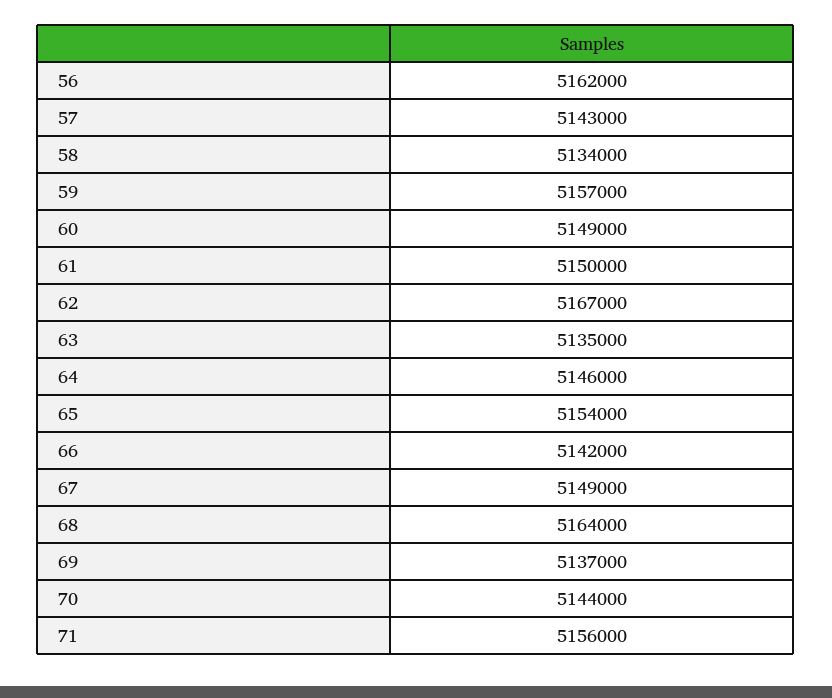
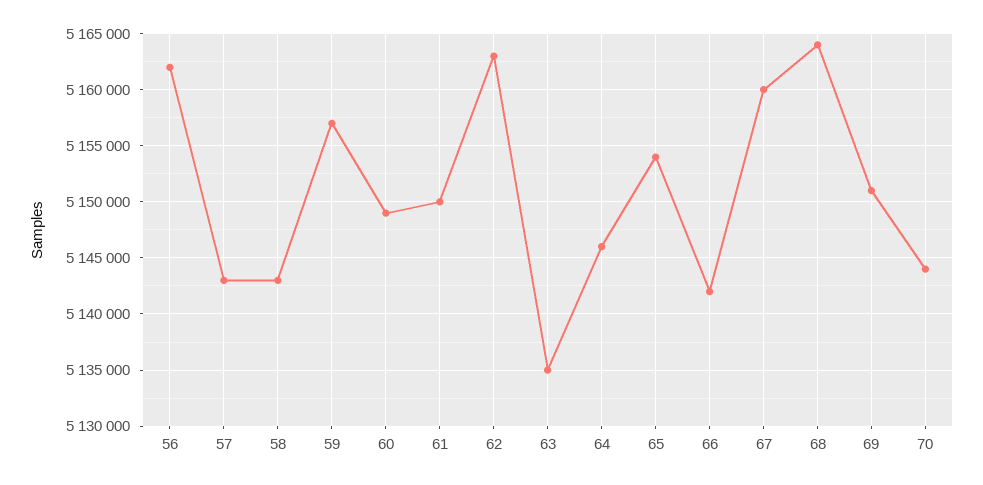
  {
    "56": 5162000,
    "57": 5143000,
-   "58": 5134000,
+   "58": 5143000,
    "59": 5157000,
    "60": 5149000,
    "61": 5150000,
-   "62": 5167000,
+   "62": 5163000,
    "63": 5135000,
    "64": 5146000,
    "65": 5154000,
    "66": 5142000,
-   "67": 5149000,
+   "67": 5160000,
    "68": 5164000,
-   "69": 5137000,
+   "69": 5151000,
-   "70": 5144000,
+   "70": 5144000
-   "71": 5156000
  }

